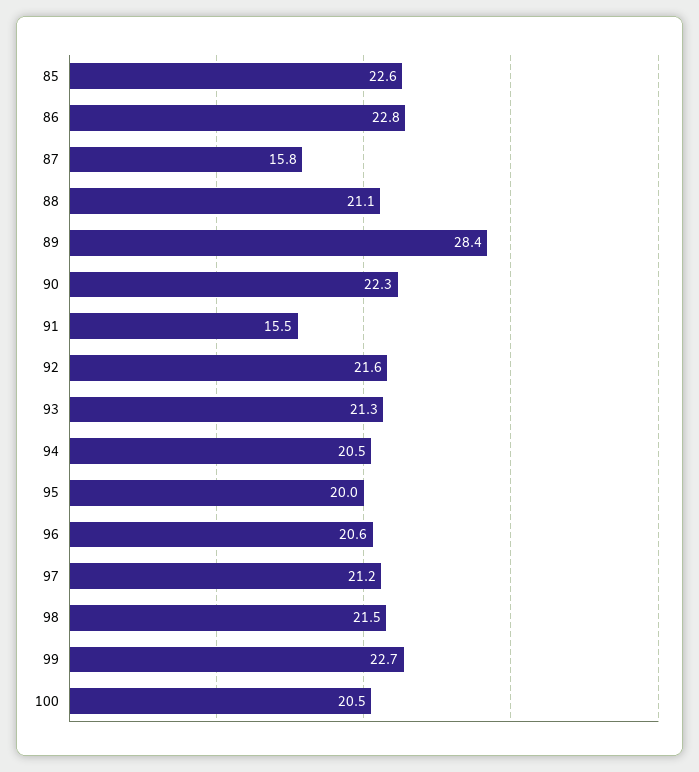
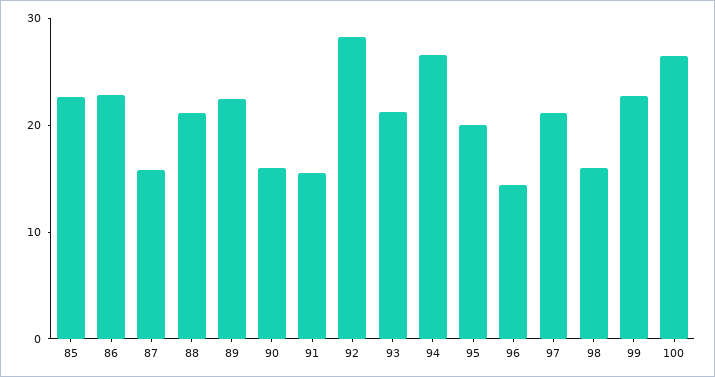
  {
    "85": 22.6,
    "86": 22.8,
    "87": 15.8,
    "88": 21.1,
-   "89": 28.4,
+   "89": 22,
-   "90": 22.3,
+   "90": 16,
    "91": 15.5,
-   "92": 21.6,
+   "92": 28,
    "93": 21.3,
-   "94": 20.5,
+   "94": 26,
    "95": 20,
-   "96": 20.6,
+   "96": 14,
    "97": 21.2,
-   "98": 21.5,
+   "98": 16,
    "99": 22.7,
-   "100": 20.5
+   "100": 26
  }

